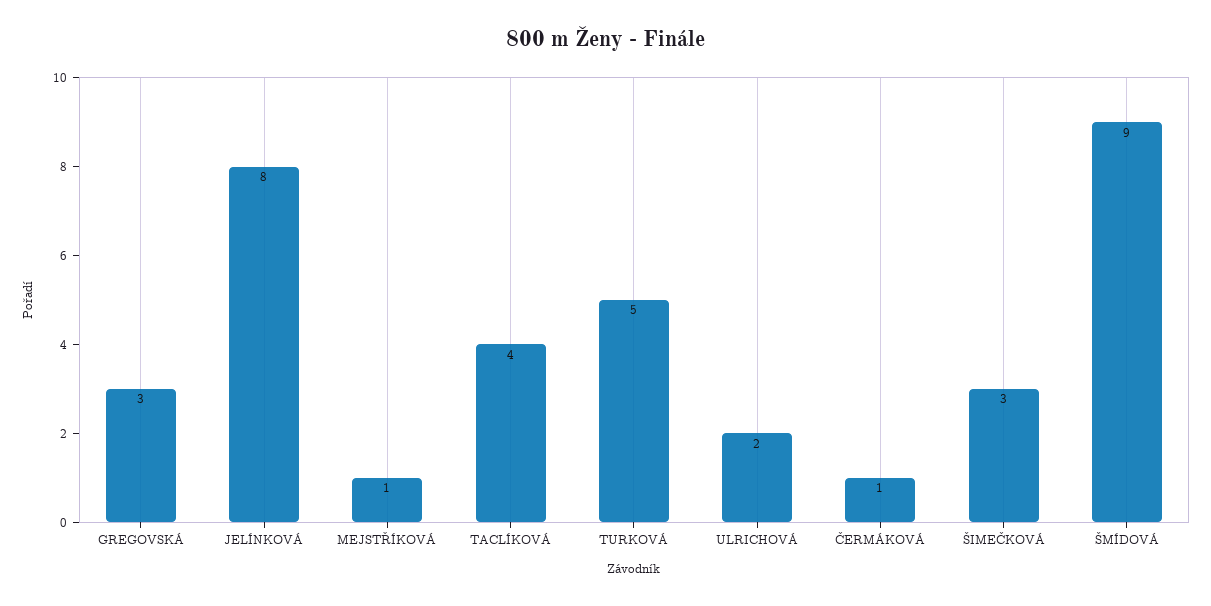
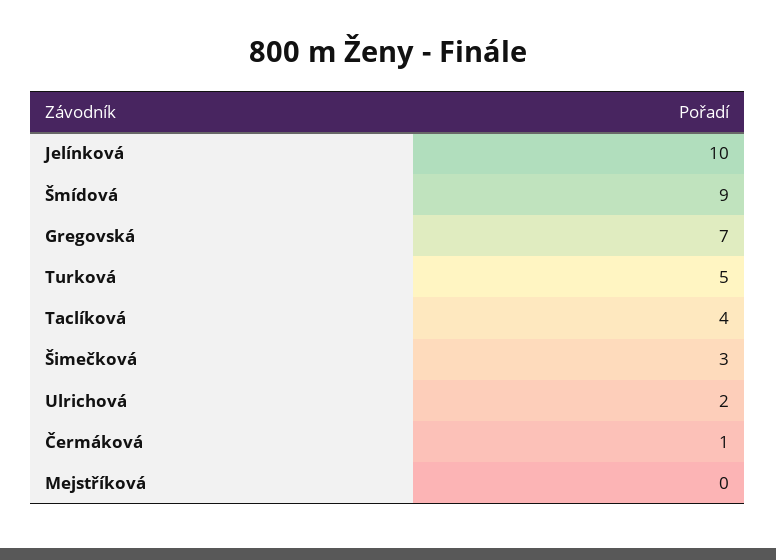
  {
-   "GREGOVSKÁ": 3,
+   "GREGOVSKÁ": 7,
-   "JELÍNKOVÁ": 8,
+   "JELÍNKOVÁ": 10,
-   "MEJSTŘÍKOVÁ": 1,
+   "MEJSTŘÍKOVÁ": 0,
    "TACLÍKOVÁ": 4,
    "TURKOVÁ": 5,
    "ULRICHOVÁ": 2,
    "ČERMÁKOVÁ": 1,
    "ŠIMEČKOVÁ": 3,
    "ŠMÍDOVÁ": 9
  }

